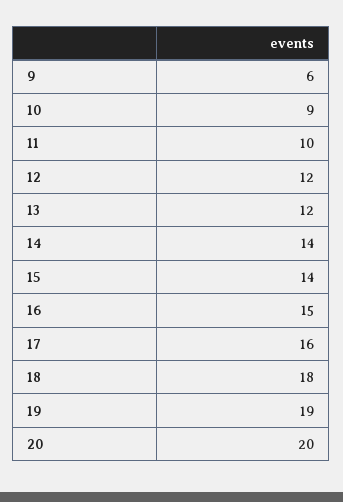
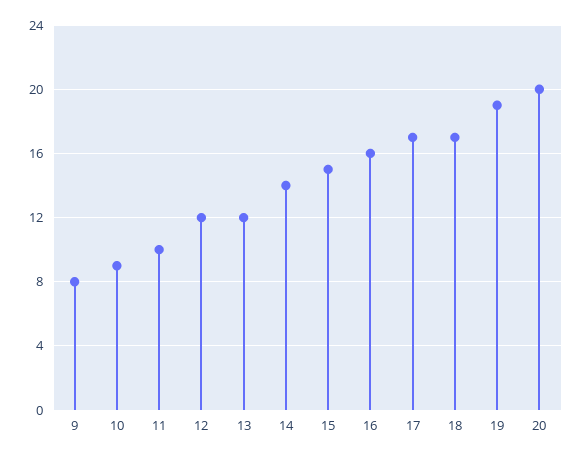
  {
-   "9": 6,
+   "9": 8,
    "10": 9,
    "11": 10,
    "12": 12,
    "13": 12,
    "14": 14,
-   "15": 14,
+   "15": 15,
-   "16": 15,
+   "16": 16,
-   "17": 16,
+   "17": 17,
-   "18": 18,
+   "18": 17,
    "19": 19,
    "20": 20
  }

